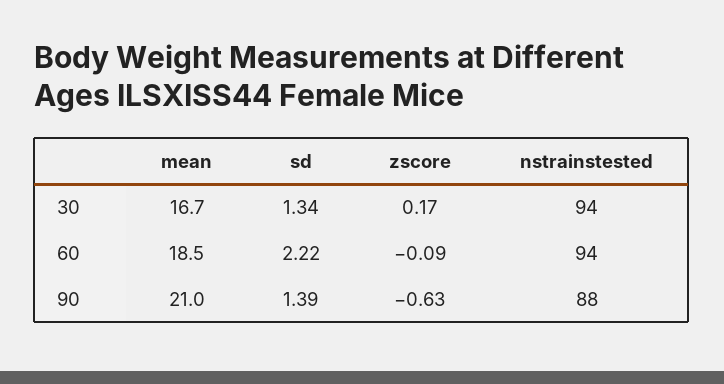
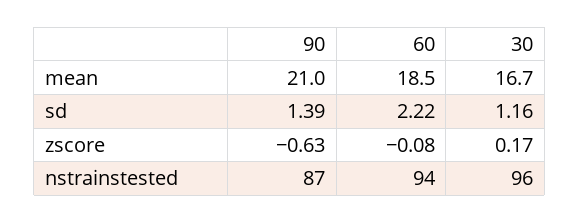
  {
    "mean": {
      "30": 16.7,
      "60": 18.5,
      "90": 21
    },
    "sd": {
-     "30": 1.34,
+     "30": 1.16,
      "60": 2.22,
      "90": 1.39
    },
    "zscore": {
      "30": 0.17,
-     "60": -0.09,
+     "60": -0.08,
      "90": -0.63
    },
    "nstrainstested": {
-     "30": 94,
+     "30": 96,
      "60": 94,
-     "90": 88
+     "90": 87
    }
  }

